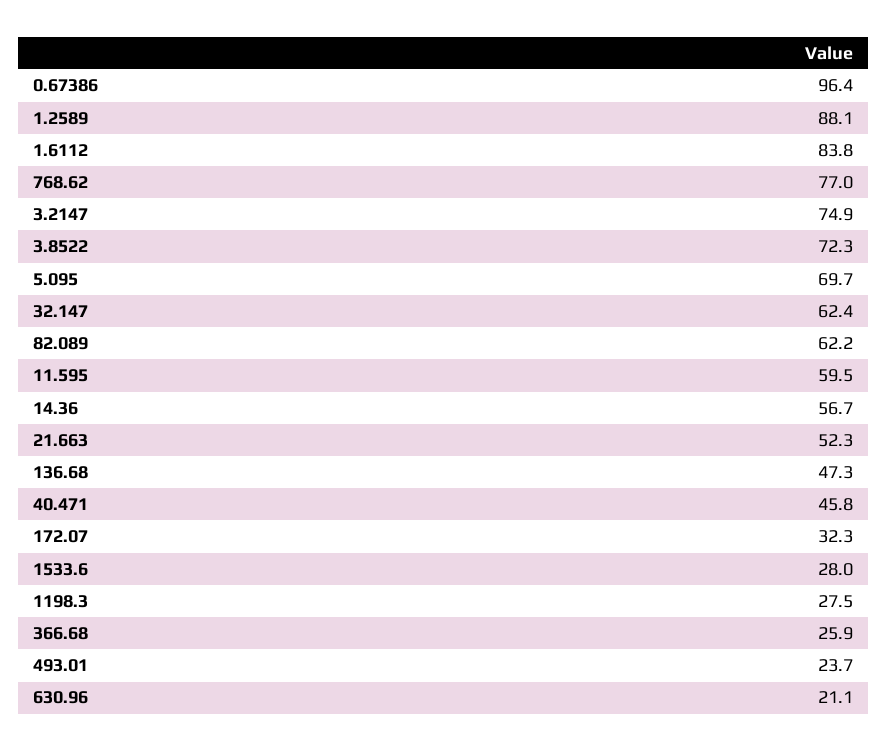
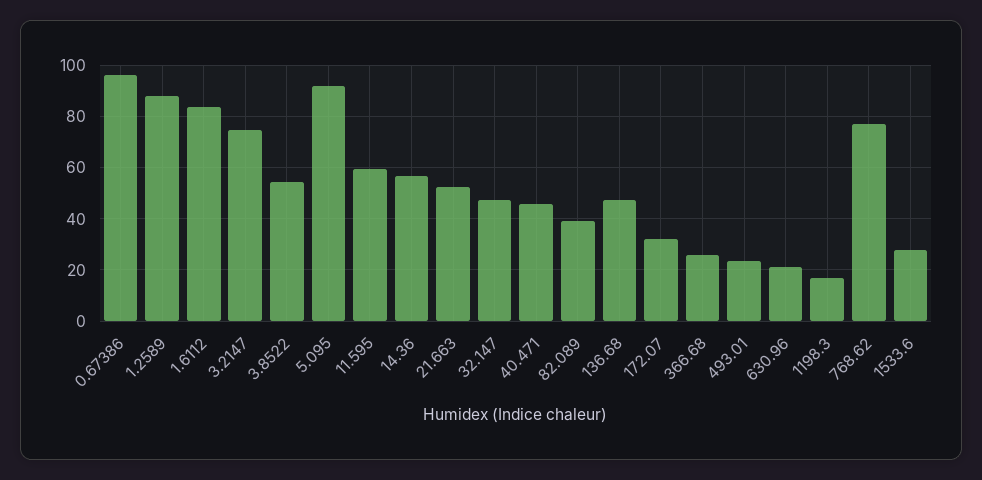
  {
    "0.67386": 96.4,
    "1.2589": 88.1,
    "1.6112": 83.8,
    "768.62": 77,
    "3.2147": 74.9,
-   "3.8522": 72.3,
+   "3.8522": 55,
-   "5.095": 69.7,
+   "5.095": 92.5,
-   "32.147": 62.4,
+   "32.147": 47.5,
-   "82.089": 62.2,
+   "82.089": 40,
    "11.595": 59.5,
    "14.36": 56.7,
    "21.663": 52.3,
    "136.68": 47.3,
    "40.471": 45.8,
    "172.07": 32.3,
    "1533.6": 28,
-   "1198.3": 27.5,
+   "1198.3": 17.5,
    "366.68": 25.9,
    "493.01": 23.7,
    "630.96": 21.1
  }

